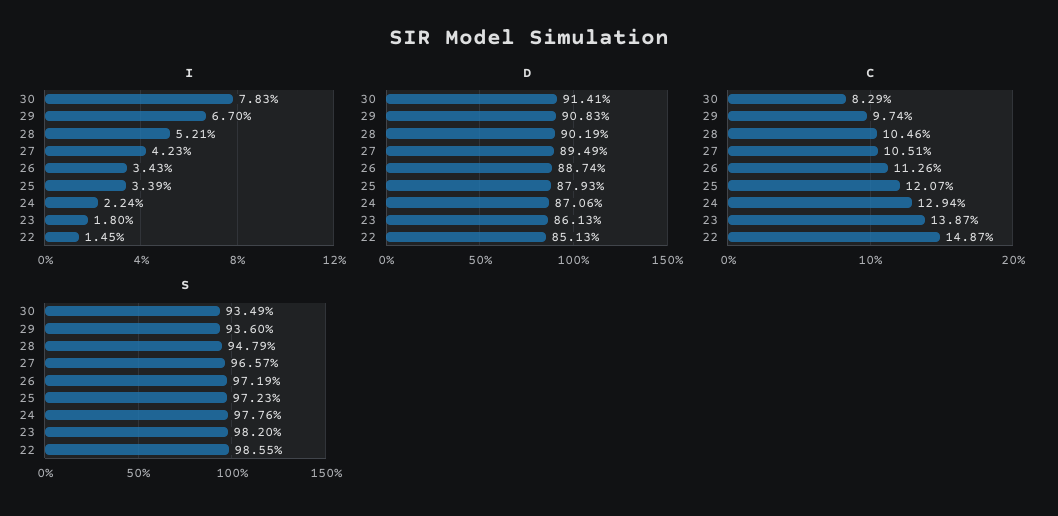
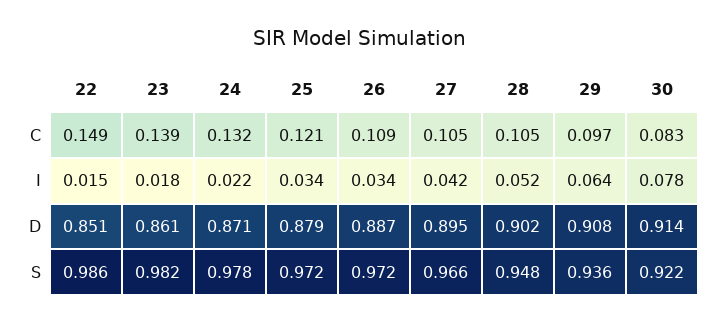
  {
    "I": {
      "30": 0.0783,
-     "29": 0.067,
+     "29": 0.064,
      "28": 0.0521,
      "27": 0.0423,
      "26": 0.0343,
      "25": 0.0339,
      "24": 0.0224,
      "23": 0.018,
      "22": 0.0145
    },
    "D": {
      "30": 0.9141,
      "29": 0.9083,
      "28": 0.9019,
      "27": 0.8949,
      "26": 0.8874,
      "25": 0.8793,
      "24": 0.8706,
      "23": 0.8613,
      "22": 0.8513
    },
    "C": {
      "30": 0.0829,
      "29": 0.0974,
      "28": 0.1046,
      "27": 0.1051,
-     "26": 0.1126,
+     "26": 0.109,
      "25": 0.1207,
-     "24": 0.1294,
+     "24": 0.132,
      "23": 0.1387,
      "22": 0.1487
    },
    "S": {
-     "30": 0.9349,
+     "30": 0.922,
      "29": 0.936,
      "28": 0.9479,
      "27": 0.9657,
      "26": 0.9719,
      "25": 0.9723,
      "24": 0.9776,
      "23": 0.982,
      "22": 0.9855
    }
  }

